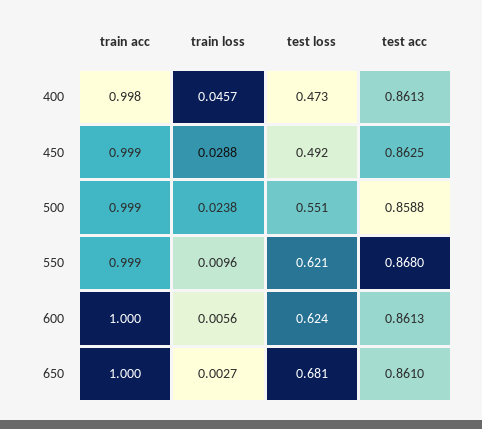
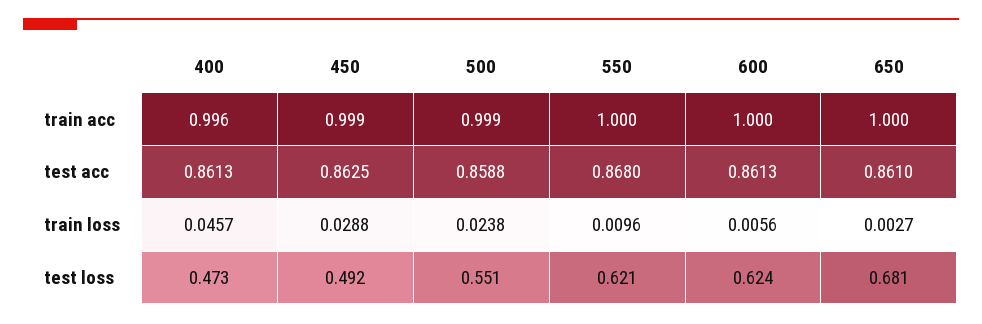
  {
    "train acc": {
-     "400": 0.998,
+     "400": 0.996,
      "450": 0.999,
      "500": 0.999,
-     "550": 0.999,
+     "550": 1,
      "600": 1,
      "650": 1
    },
    "train loss": {
      "400": 0.0457,
      "450": 0.0288,
      "500": 0.0238,
      "550": 0.0096,
      "600": 0.0056,
      "650": 0.0027
    },
    "test loss": {
      "400": 0.473,
      "450": 0.492,
      "500": 0.551,
      "550": 0.621,
      "600": 0.624,
      "650": 0.681
    },
    "test acc": {
      "400": 0.8613,
      "450": 0.8625,
      "500": 0.8588,
      "550": 0.868,
      "600": 0.8613,
      "650": 0.861
    }
  }

